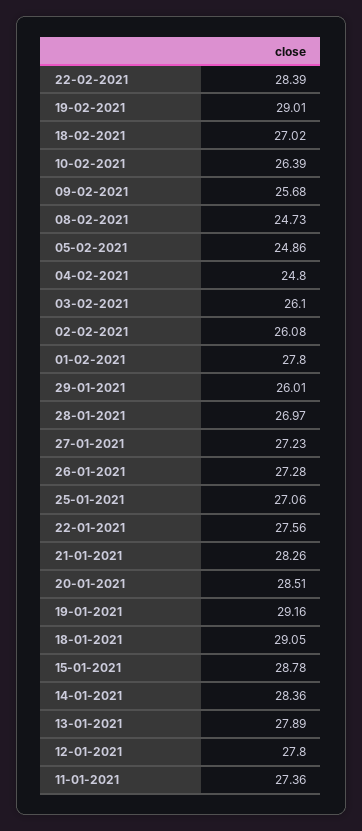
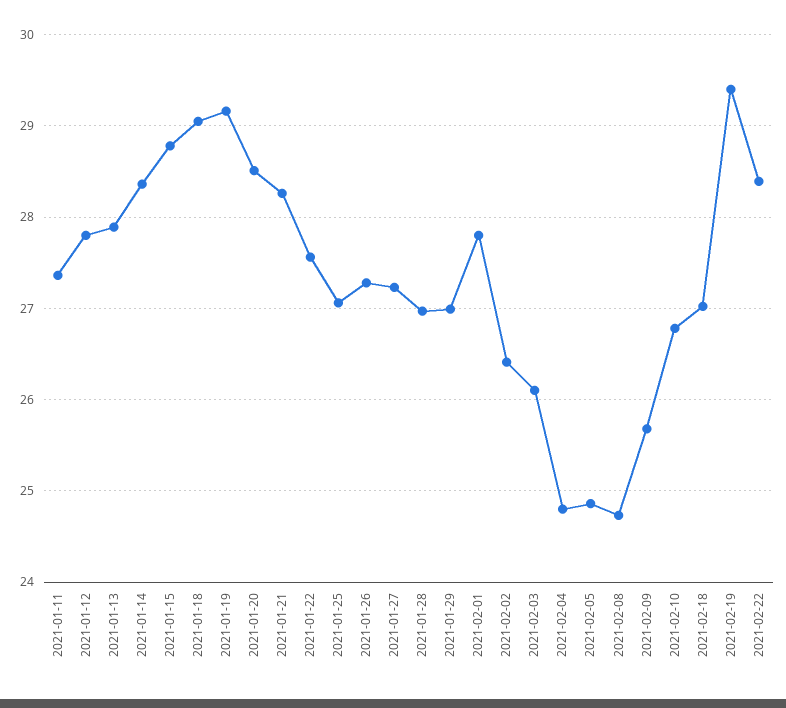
  {
    "22-02-2021": 28.39,
-   "19-02-2021": 29.01,
+   "19-02-2021": 29.4,
    "18-02-2021": 27.02,
-   "10-02-2021": 26.39,
+   "10-02-2021": 26.8,
    "09-02-2021": 25.68,
    "08-02-2021": 24.73,
    "05-02-2021": 24.86,
    "04-02-2021": 24.8,
    "03-02-2021": 26.1,
-   "02-02-2021": 26.08,
+   "02-02-2021": 26.4,
    "01-02-2021": 27.8,
-   "29-01-2021": 26.01,
+   "29-01-2021": 27,
    "28-01-2021": 26.97,
    "27-01-2021": 27.23,
    "26-01-2021": 27.28,
    "25-01-2021": 27.06,
    "22-01-2021": 27.56,
    "21-01-2021": 28.26,
    "20-01-2021": 28.51,
    "19-01-2021": 29.16,
    "18-01-2021": 29.05,
    "15-01-2021": 28.78,
    "14-01-2021": 28.36,
    "13-01-2021": 27.89,
    "12-01-2021": 27.8,
    "11-01-2021": 27.36
  }

